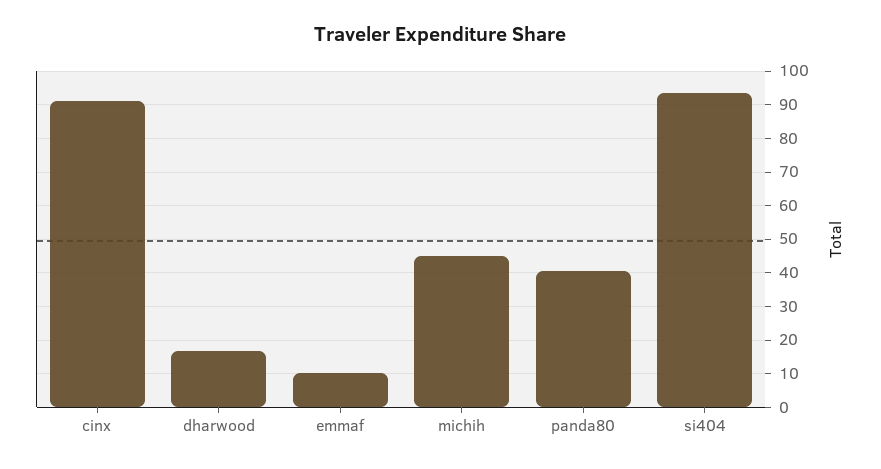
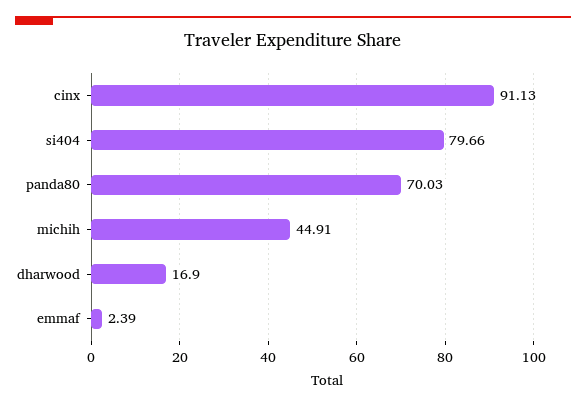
  {
    "cinx": 91.13,
    "dharwood": 16.9,
-   "emmaf": 10,
+   "emmaf": 2.39,
    "michih": 44.91,
-   "panda80": 40,
+   "panda80": 70.03,
-   "si404": 94
+   "si404": 79.66
  }

